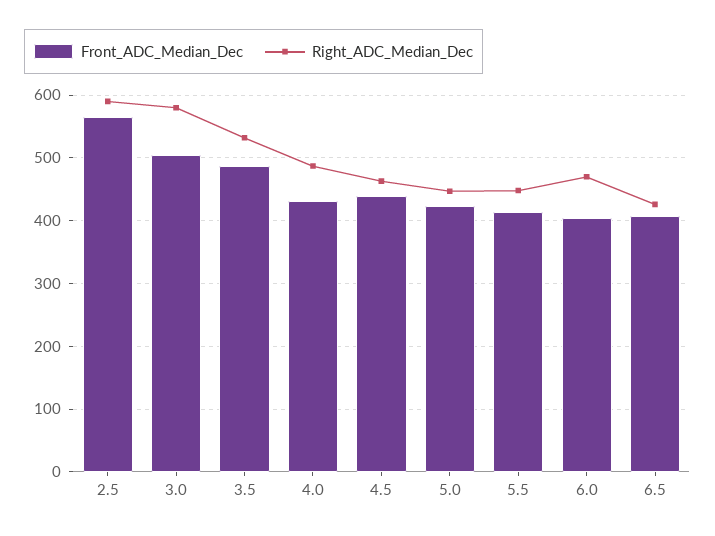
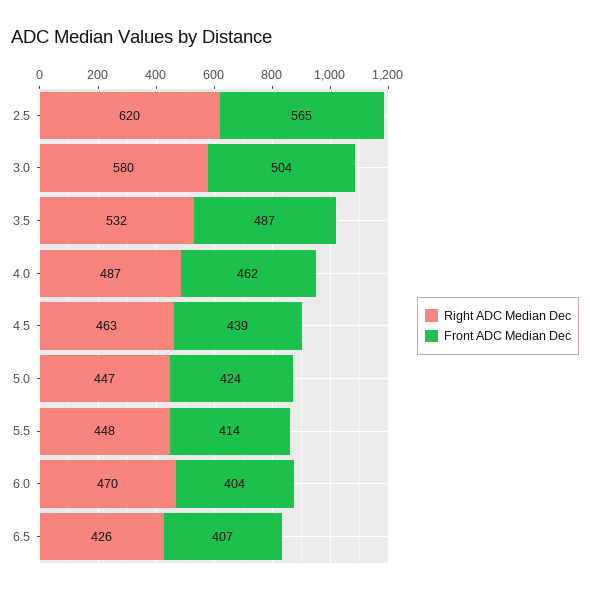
  {
    "Front_ADC_Median_Dec": {
      "2.5": 565,
      "3.0": 504,
      "3.5": 487,
-     "4.0": 430,
+     "4.0": 462,
      "4.5": 439,
      "5.0": 424,
      "5.5": 414,
      "6.0": 404,
      "6.5": 407
    },
    "Right_ADC_Median_Dec": {
-     "2.5": 590,
+     "2.5": 620,
      "3.0": 580,
      "3.5": 532,
      "4.0": 487,
      "4.5": 463,
      "5.0": 447,
      "5.5": 448,
      "6.0": 470,
      "6.5": 426
    }
  }

